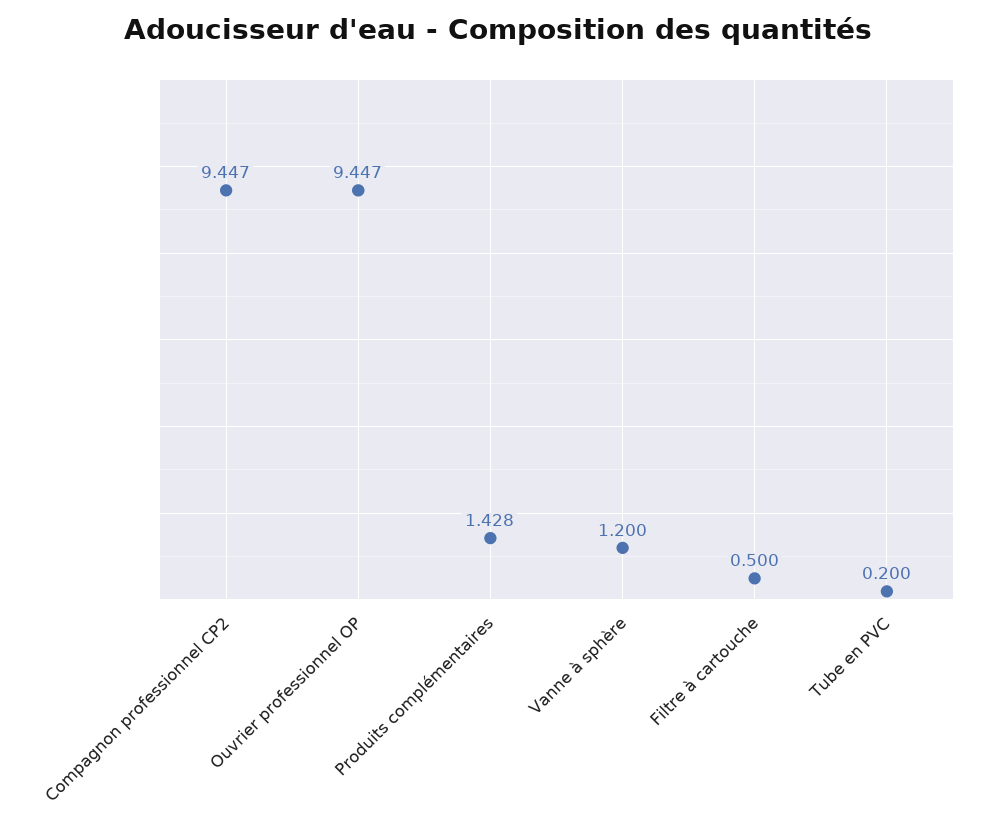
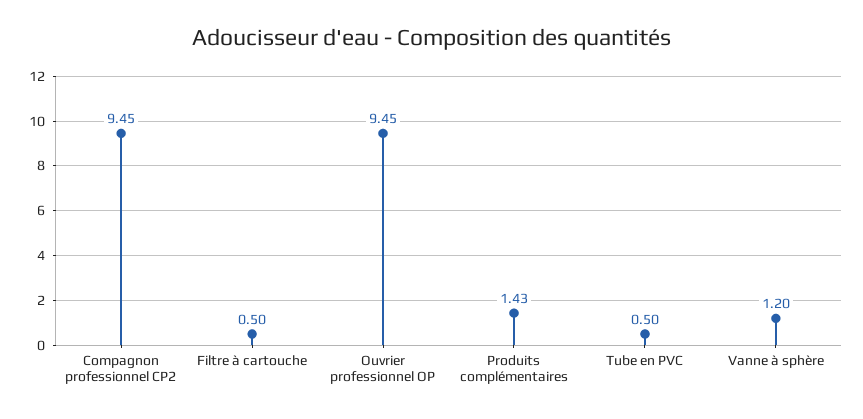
  {
    "Compagnon professionnel CP2": 9.447,
    "Ouvrier professionnel OP": 9.447,
    "Produits complémentaires": 1.428,
    "Vanne à sphère": 1.2,
    "Filtre à cartouche": 0.5,
-   "Tube en PVC": 0.2
+   "Tube en PVC": 0.5
  }

